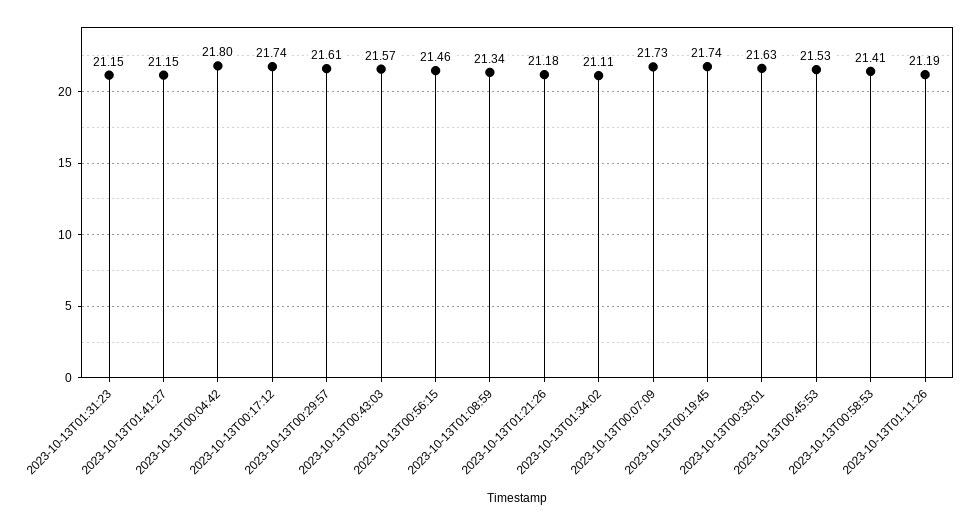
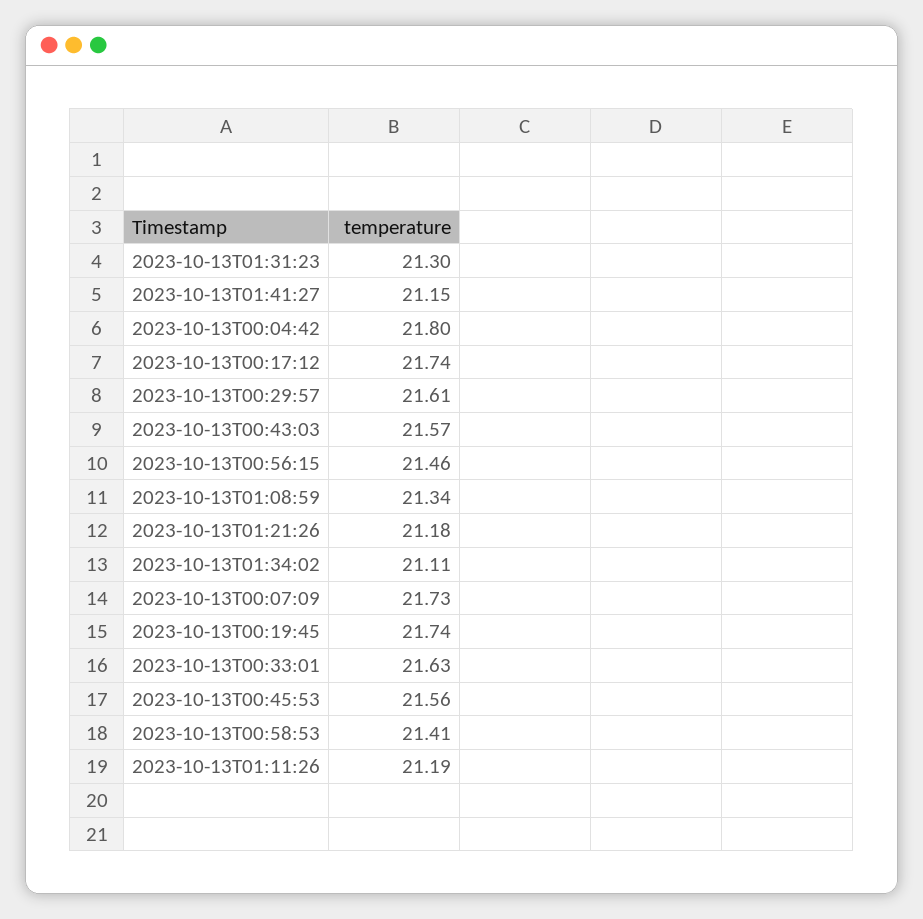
  {
-   "2023-10-13T01:31:23": 21.15,
+   "2023-10-13T01:31:23": 21.3,
    "2023-10-13T01:41:27": 21.15,
    "2023-10-13T00:04:42": 21.8,
    "2023-10-13T00:17:12": 21.74,
    "2023-10-13T00:29:57": 21.61,
    "2023-10-13T00:43:03": 21.57,
    "2023-10-13T00:56:15": 21.46,
    "2023-10-13T01:08:59": 21.34,
    "2023-10-13T01:21:26": 21.18,
    "2023-10-13T01:34:02": 21.11,
    "2023-10-13T00:07:09": 21.73,
    "2023-10-13T00:19:45": 21.74,
    "2023-10-13T00:33:01": 21.63,
-   "2023-10-13T00:45:53": 21.53,
+   "2023-10-13T00:45:53": 21.56,
    "2023-10-13T00:58:53": 21.41,
    "2023-10-13T01:11:26": 21.19
  }

